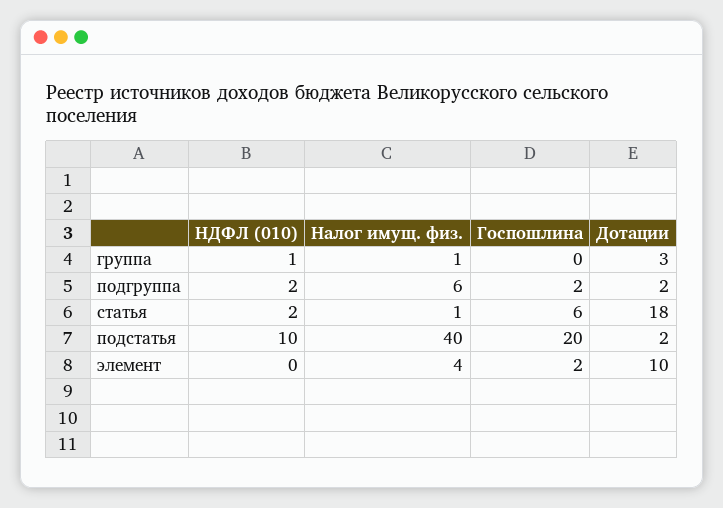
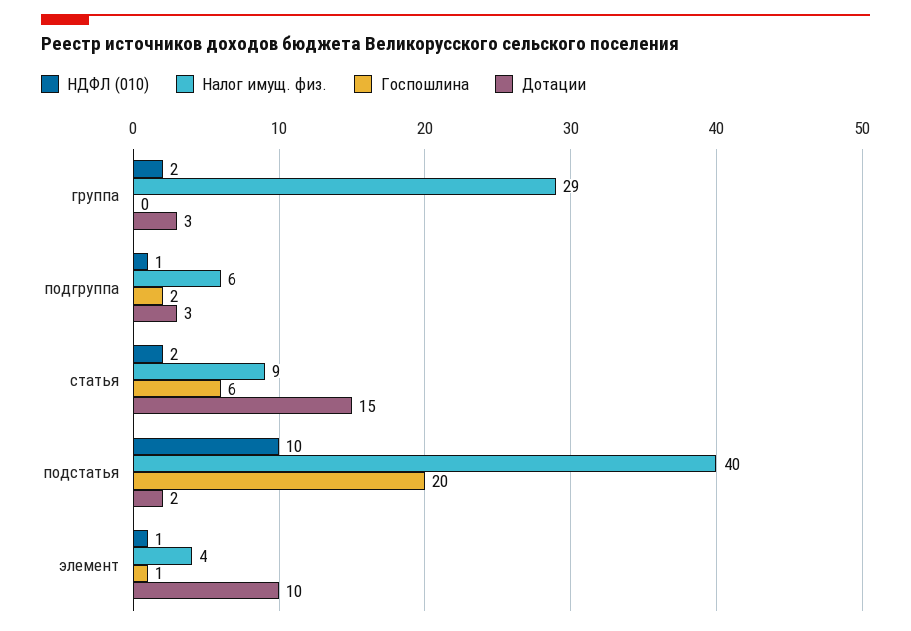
  {
    "НДФЛ (010)": {
-     "группа": 1,
+     "группа": 2,
-     "подгруппа": 2,
+     "подгруппа": 1,
      "статья": 2,
      "подстатья": 10,
-     "элемент": 0
+     "элемент": 1
    },
    "Налог имущ. физ.": {
-     "группа": 1,
+     "группа": 29,
      "подгруппа": 6,
-     "статья": 1,
+     "статья": 9,
      "подстатья": 40,
      "элемент": 4
    },
    "Госпошлина": {
      "группа": 0,
      "подгруппа": 2,
      "статья": 6,
      "подстатья": 20,
-     "элемент": 2
+     "элемент": 1
    },
    "Дотации": {
      "группа": 3,
-     "подгруппа": 2,
+     "подгруппа": 3,
-     "статья": 18,
+     "статья": 15,
      "подстатья": 2,
      "элемент": 10
    }
  }

